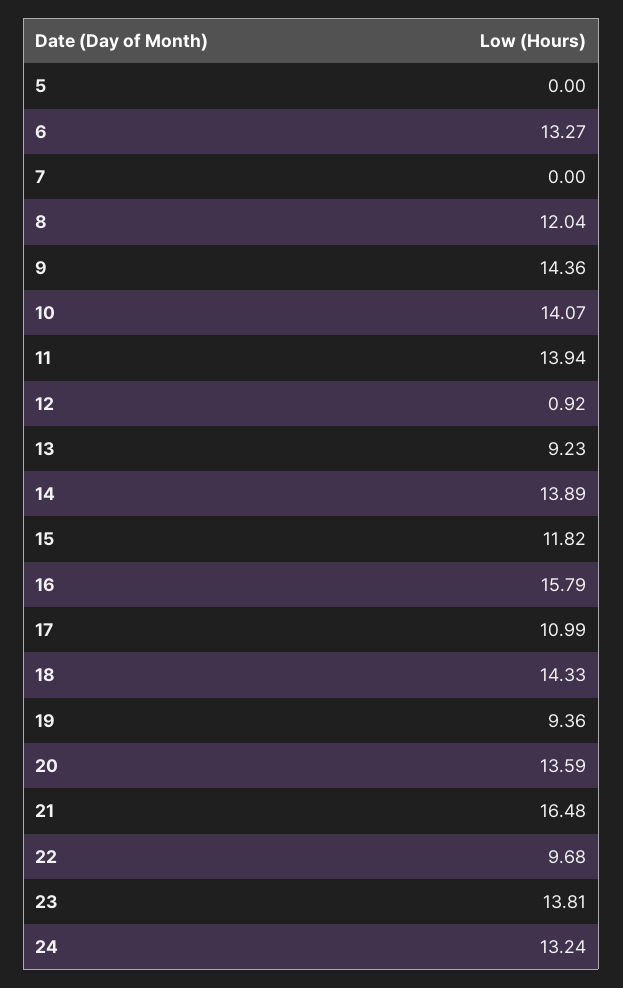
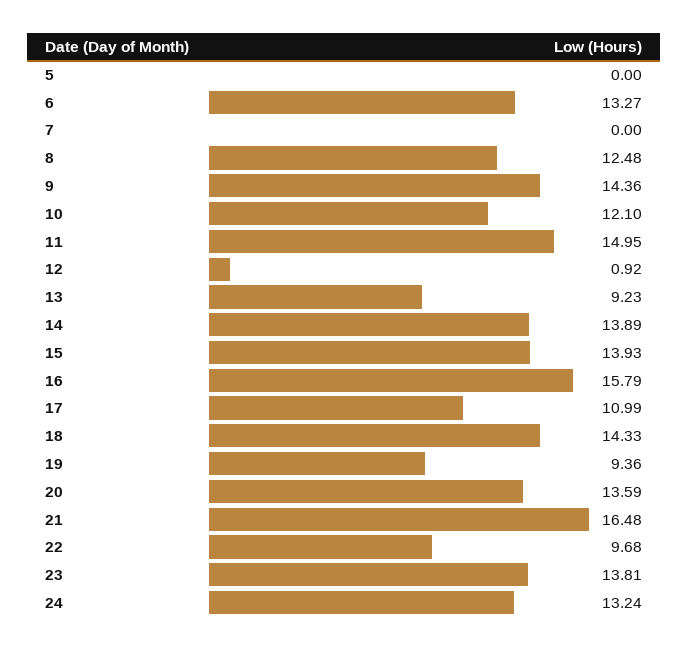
  {
    "5": 0,
    "6": 13.27,
    "7": 0,
-   "8": 12.04,
+   "8": 12.48,
    "9": 14.36,
-   "10": 14.07,
+   "10": 12.1,
-   "11": 13.94,
+   "11": 14.95,
    "12": 0.92,
    "13": 9.23,
    "14": 13.89,
-   "15": 11.82,
+   "15": 13.93,
    "16": 15.79,
    "17": 10.99,
    "18": 14.33,
    "19": 9.36,
    "20": 13.59,
    "21": 16.48,
    "22": 9.68,
    "23": 13.81,
    "24": 13.24
  }

